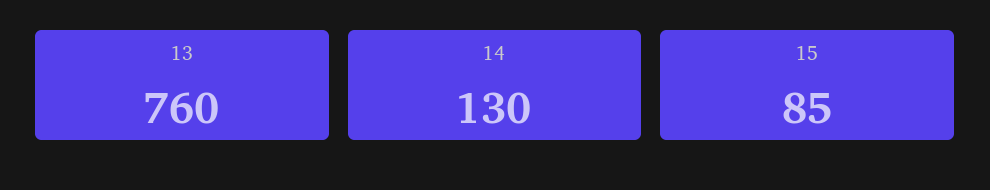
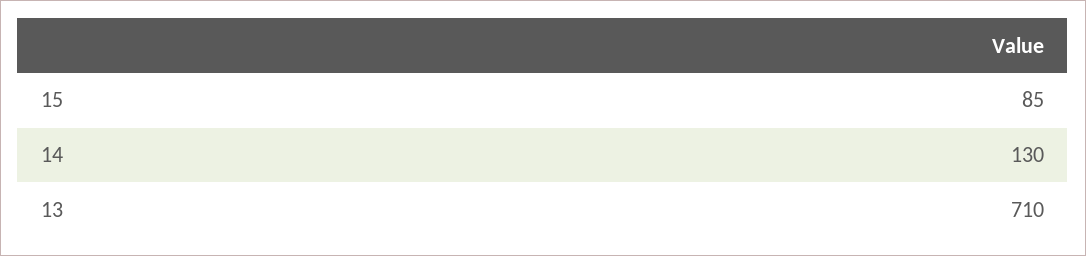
  {
-   "13": 760,
+   "13": 710,
    "14": 130,
    "15": 85
  }

